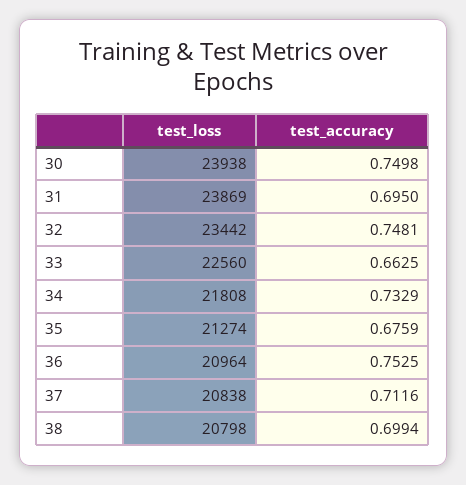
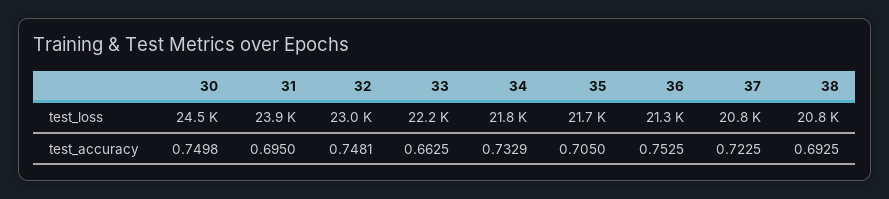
  {
    "test_loss": {
-     "30": 23938,
+     "30": 24500,
      "31": 23869,
-     "32": 23442,
+     "32": 23000,
-     "33": 22560,
+     "33": 22200,
      "34": 21808,
-     "35": 21274,
+     "35": 21700,
-     "36": 20964,
+     "36": 21300,
      "37": 20838,
      "38": 20798
    },
    "test_accuracy": {
      "30": 0.7498,
      "31": 0.695,
      "32": 0.7481,
      "33": 0.6625,
      "34": 0.7329,
-     "35": 0.6759,
+     "35": 0.705,
      "36": 0.7525,
-     "37": 0.7116,
+     "37": 0.7225,
-     "38": 0.6994
+     "38": 0.6925
    }
  }

